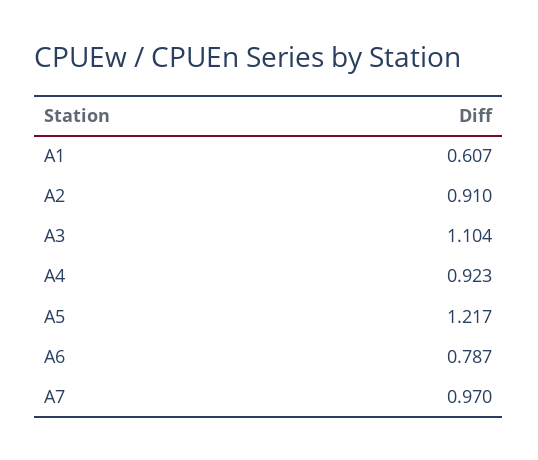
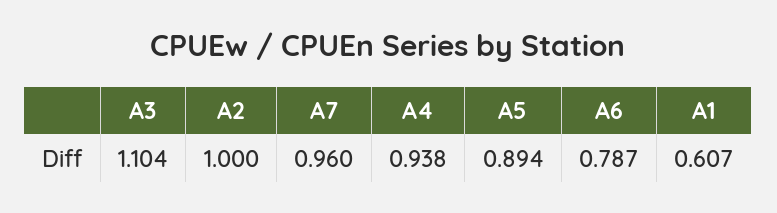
  {
    "A1": 0.607,
-   "A2": 0.91,
+   "A2": 1,
    "A3": 1.104,
-   "A4": 0.923,
+   "A4": 0.938,
-   "A5": 1.217,
+   "A5": 0.894,
    "A6": 0.787,
-   "A7": 0.97
+   "A7": 0.96
  }

